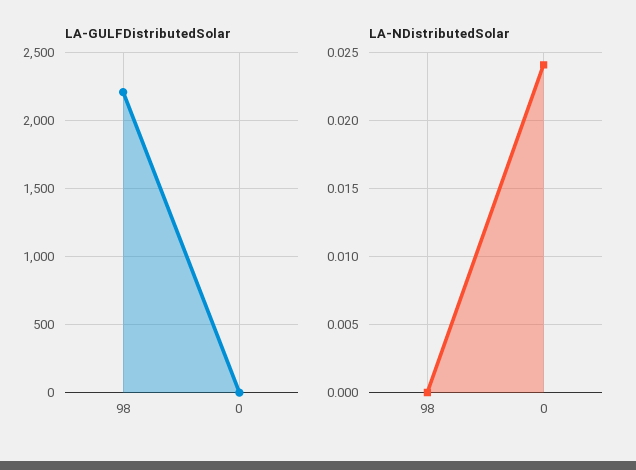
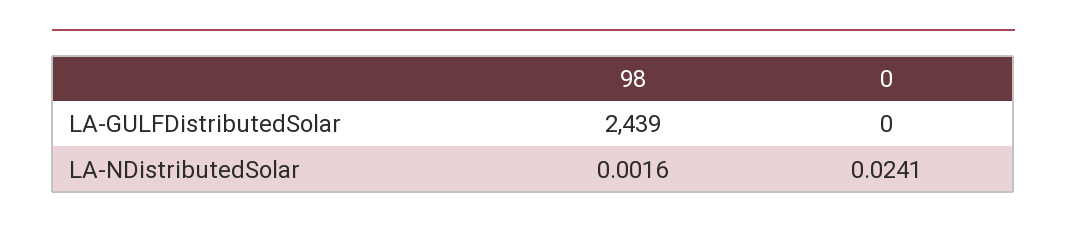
  {
    "LA-GULFDistributedSolar": {
-     "98": 2200,
+     "98": 2439,
      "0": 0
    },
    "LA-NDistributedSolar": {
-     "98": 0,
+     "98": 0.0016,
      "0": 0.0241
    }
  }

